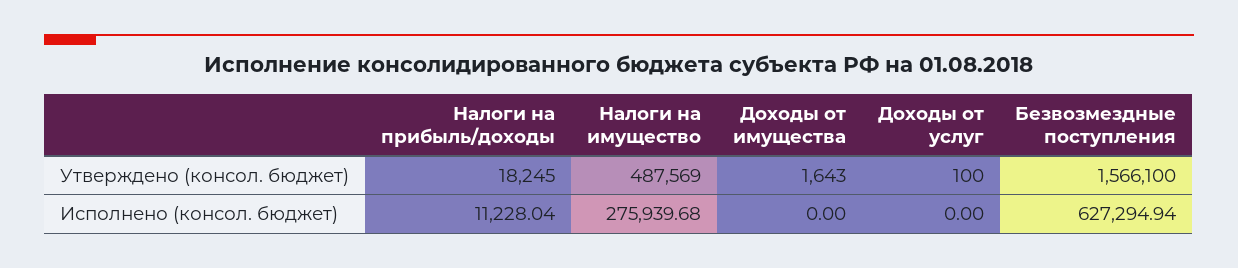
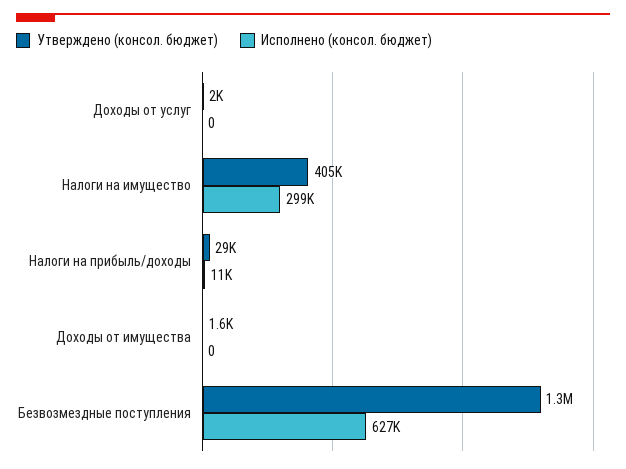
  {
    "Утверждено (консол. бюджет)": {
-     "Налоги на прибыль/доходы": 18245,
+     "Налоги на прибыль/доходы": 29000,
-     "Налоги на имущество": 487569,
+     "Налоги на имущество": 405000,
      "Доходы от имущества": 1643,
-     "Доходы от услуг": 100,
+     "Доходы от услуг": 2000,
-     "Безвозмездные поступления": 1566100
+     "Безвозмездные поступления": 1300000
    },
    "Исполнено (консол. бюджет)": {
      "Налоги на прибыль/доходы": 11228.04,
-     "Налоги на имущество": 275939.68,
+     "Налоги на имущество": 299000,
      "Доходы от имущества": 0,
      "Доходы от услуг": 0,
      "Безвозмездные поступления": 627294.94
    }
  }

